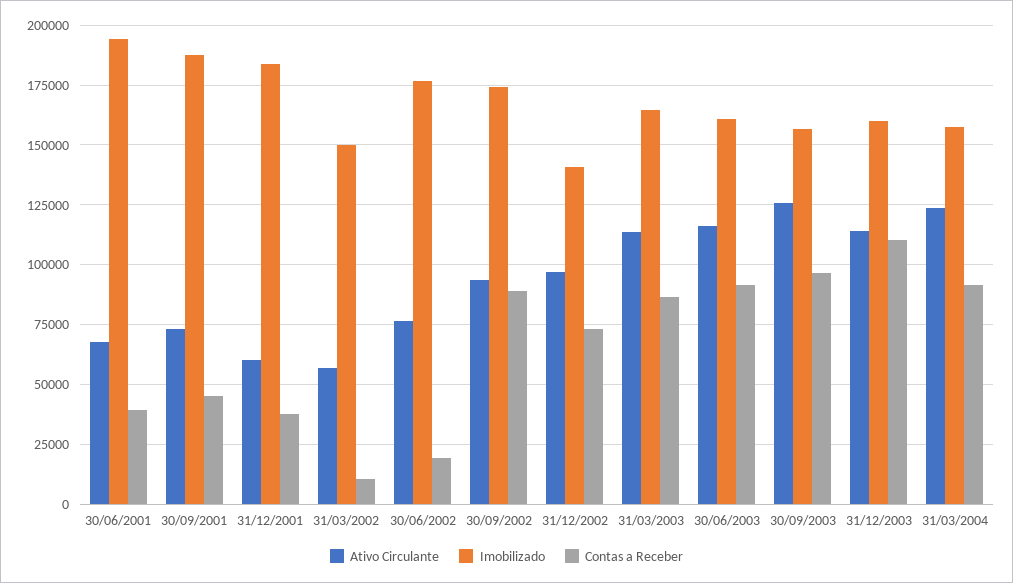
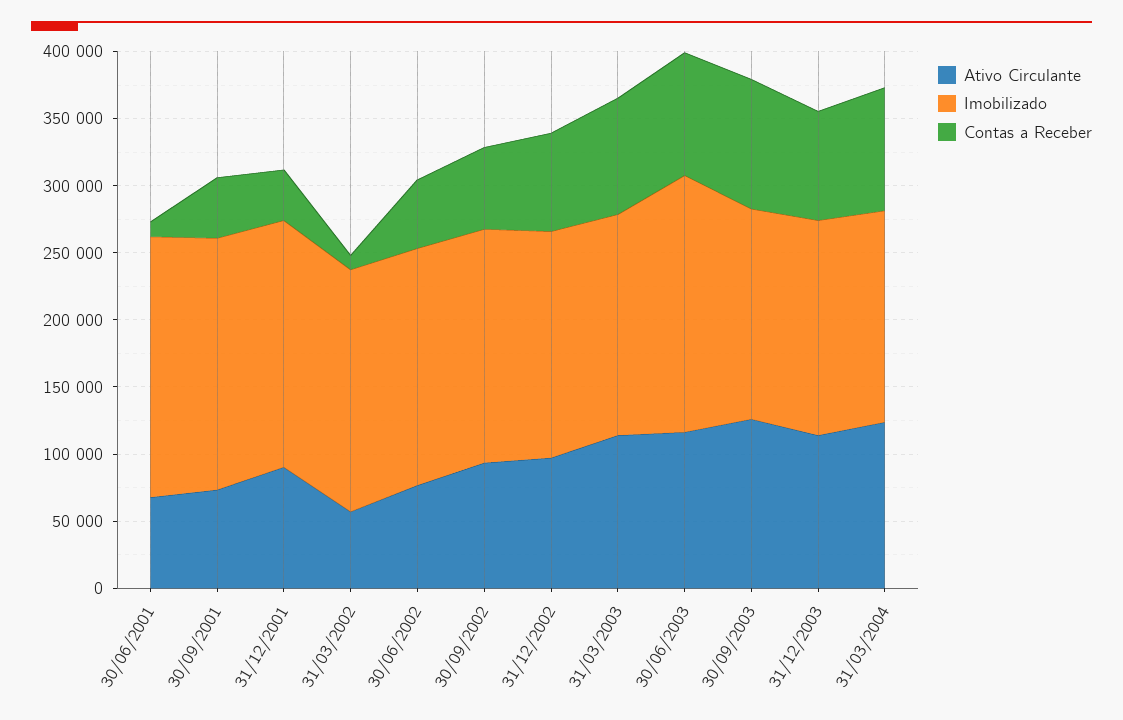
  {
    "Ativo Circulante": {
      "30/06/2001": 70000,
      "30/09/2001": 75000,
-     "31/12/2001": 60000,
+     "31/12/2001": 90000,
      "31/03/2002": 55000,
      "30/06/2002": 75000,
      "30/09/2002": 95000,
      "31/12/2002": 95000,
      "31/03/2003": 115000,
      "30/06/2003": 115000,
      "30/09/2003": 125000,
      "31/12/2003": 115000,
      "31/03/2004": 125000
    },
    "Imobilizado": {
      "30/06/2001": 195000,
      "30/09/2001": 190000,
      "31/12/2001": 185000,
-     "31/03/2002": 150000,
+     "31/03/2002": 180000,
      "30/06/2002": 175000,
      "30/09/2002": 175000,
-     "31/12/2002": 140000,
+     "31/12/2002": 170000,
      "31/03/2003": 165000,
-     "30/06/2003": 160000,
+     "30/06/2003": 190000,
      "30/09/2003": 155000,
      "31/12/2003": 160000,
      "31/03/2004": 160000
    },
    "Contas a Receber": {
-     "30/06/2001": 40000,
+     "30/06/2001": 10000,
      "30/09/2001": 45000,
      "31/12/2001": 40000,
      "31/03/2002": 10000,
-     "30/06/2002": 20000,
+     "30/06/2002": 50000,
-     "30/09/2002": 90000,
+     "30/09/2002": 60000,
      "31/12/2002": 75000,
      "31/03/2003": 85000,
      "30/06/2003": 90000,
      "30/09/2003": 95000,
-     "31/12/2003": 110000,
+     "31/12/2003": 80000,
      "31/03/2004": 90000
    }
  }

